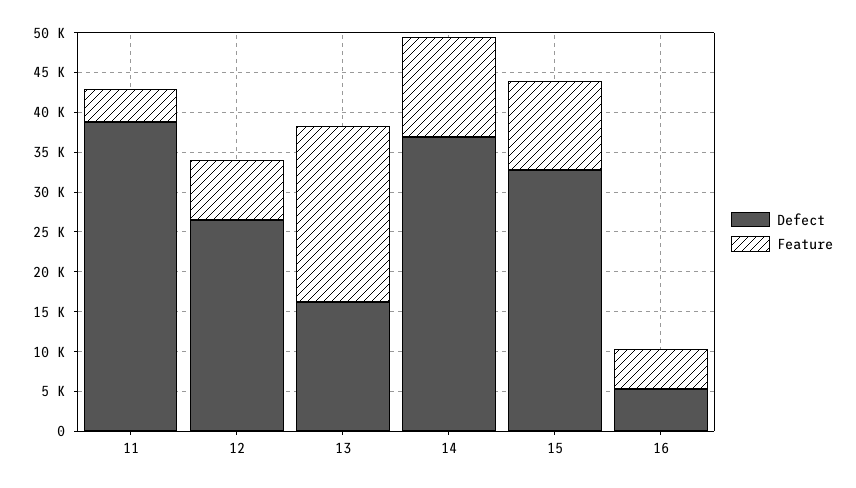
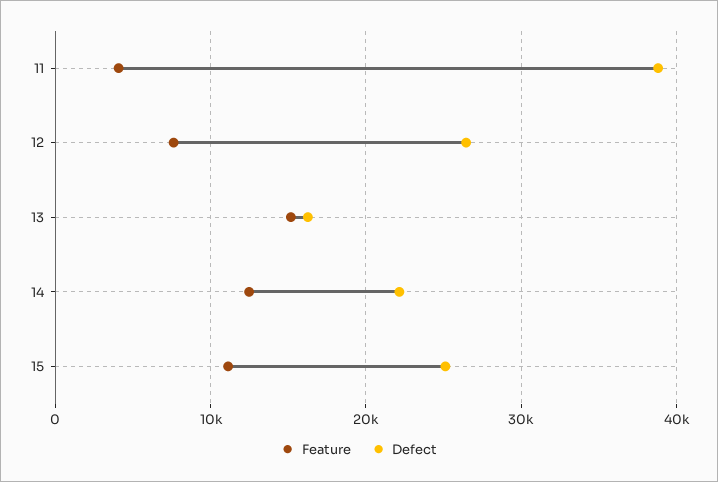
  {
    "Defect": {
      "11": 39000,
      "12": 26000,
      "13": 16000,
-     "14": 37500,
+     "14": 22000,
-     "15": 32500,
+     "15": 25000
-     "16": 5000
    },
    "Feature": {
      "11": 4000,
      "12": 8000,
-     "13": 22500,
+     "13": 15000,
      "14": 12000,
-     "15": 11000,
+     "15": 11000
-     "16": 5000
    }
  }

